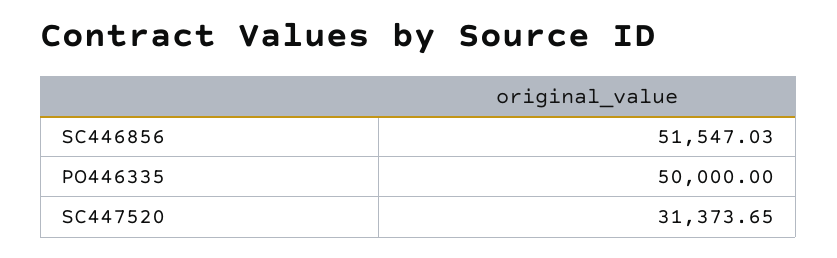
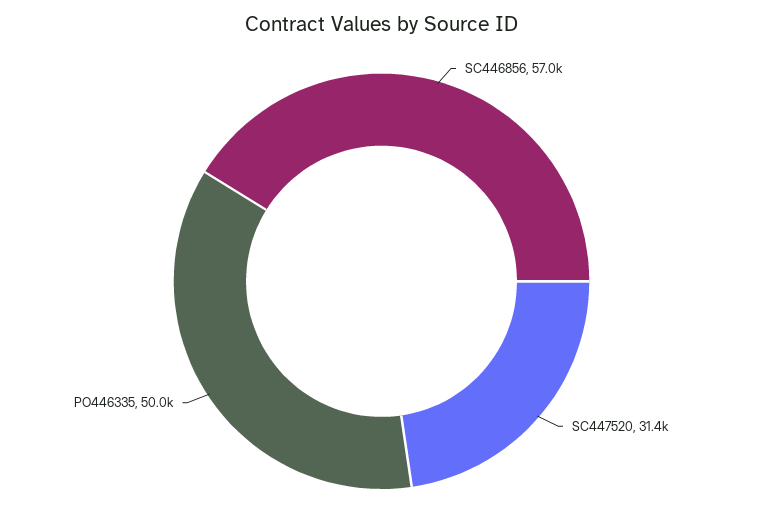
  {
-   "SC446856": 51547.03,
+   "SC446856": 57000,
    "PO446335": 50000,
    "SC447520": 31373.65
  }

